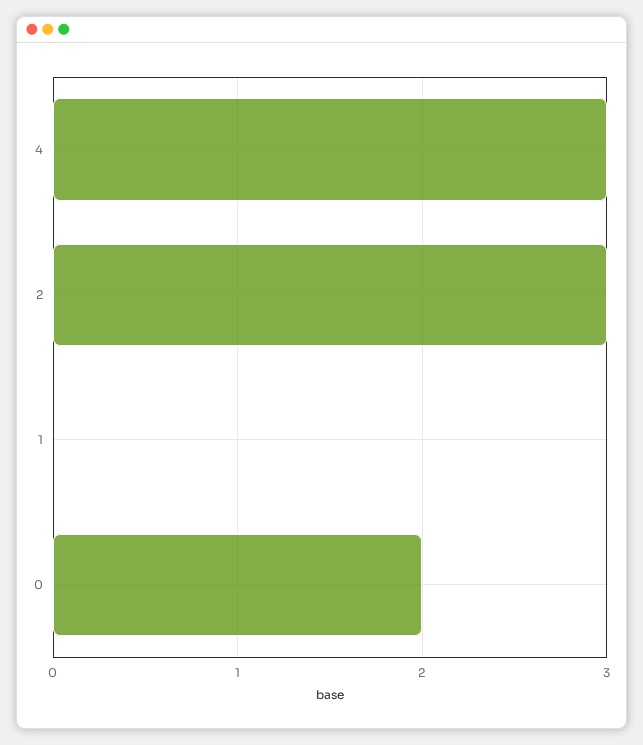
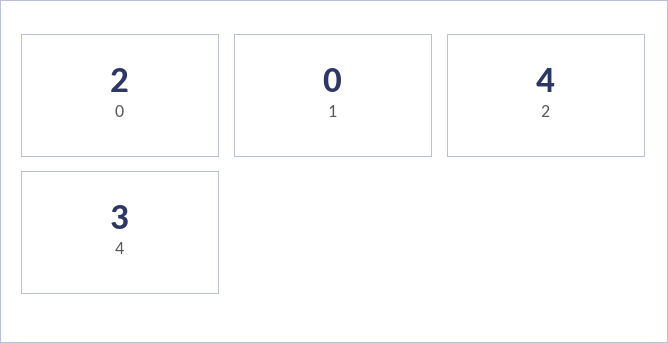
  {
    "4": 3,
-   "2": 3,
+   "2": 4,
    "1": 0,
    "0": 2
  }

